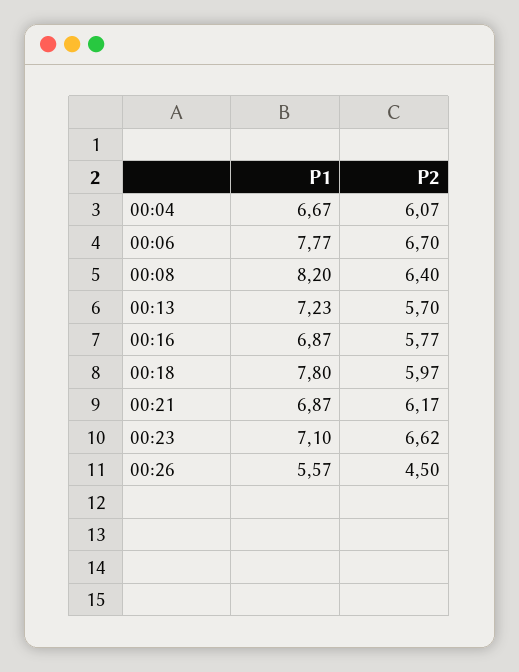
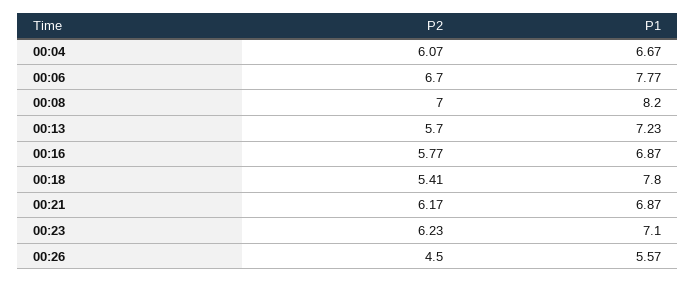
  {
    "P1": {
      "00:04": 6.67,
      "00:06": 7.77,
      "00:08": 8.2,
      "00:13": 7.23,
      "00:16": 6.87,
      "00:18": 7.8,
      "00:21": 6.87,
      "00:23": 7.1,
      "00:26": 5.57
    },
    "P2": {
      "00:04": 6.07,
      "00:06": 6.7,
-     "00:08": 6.4,
+     "00:08": 7,
      "00:13": 5.7,
      "00:16": 5.77,
-     "00:18": 5.97,
+     "00:18": 5.41,
      "00:21": 6.17,
-     "00:23": 6.62,
+     "00:23": 6.23,
      "00:26": 4.5
    }
  }

